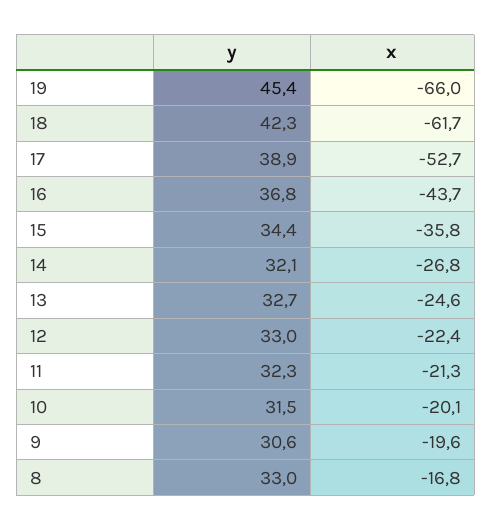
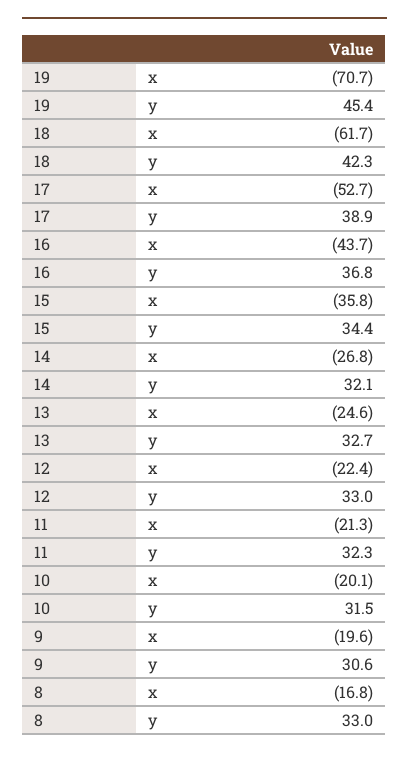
  {
    "y": {
      "19": 45.4,
      "18": 42.3,
      "17": 38.9,
      "16": 36.8,
      "15": 34.4,
      "14": 32.1,
      "13": 32.7,
      "12": 33,
      "11": 32.3,
      "10": 31.5,
      "9": 30.6,
      "8": 33
    },
    "x": {
-     "19": -66,
+     "19": -70.7,
      "18": -61.7,
      "17": -52.7,
      "16": -43.7,
      "15": -35.8,
      "14": -26.8,
      "13": -24.6,
      "12": -22.4,
      "11": -21.3,
      "10": -20.1,
      "9": -19.6,
      "8": -16.8
    }
  }

